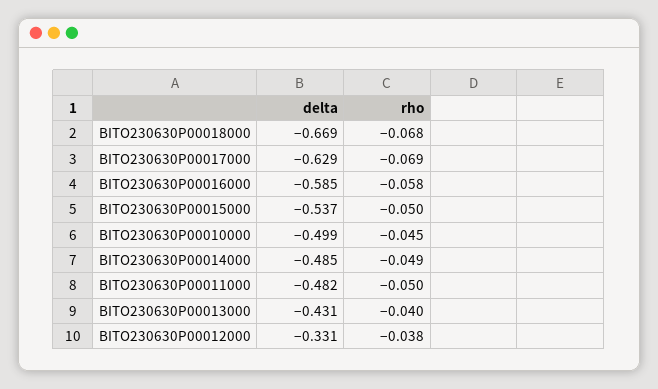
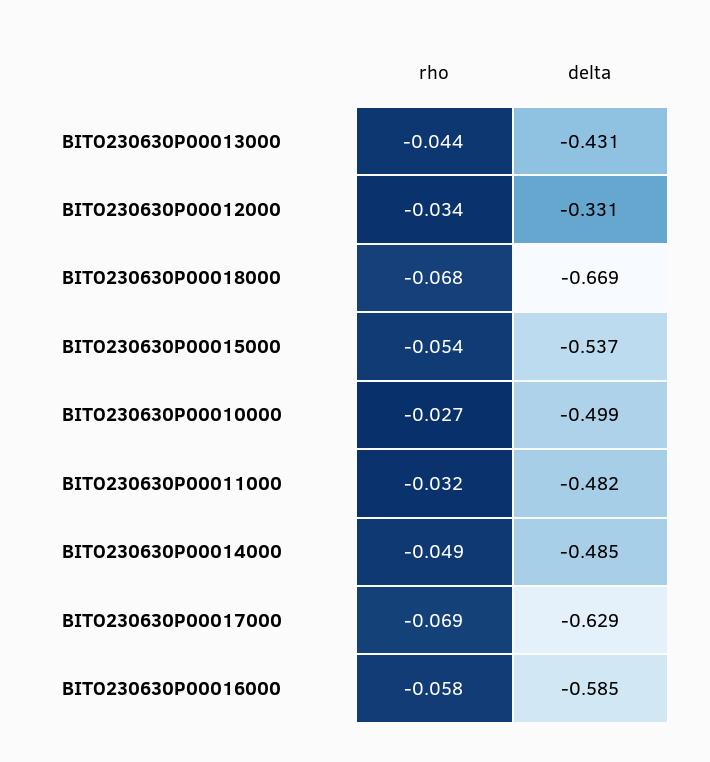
  {
    "delta": {
      "BITO230630P00018000": -0.669,
      "BITO230630P00017000": -0.629,
      "BITO230630P00016000": -0.585,
      "BITO230630P00015000": -0.537,
      "BITO230630P00010000": -0.499,
      "BITO230630P00014000": -0.485,
      "BITO230630P00011000": -0.482,
      "BITO230630P00013000": -0.431,
      "BITO230630P00012000": -0.331
    },
    "rho": {
      "BITO230630P00018000": -0.068,
      "BITO230630P00017000": -0.069,
      "BITO230630P00016000": -0.058,
-     "BITO230630P00015000": -0.05,
+     "BITO230630P00015000": -0.054,
-     "BITO230630P00010000": -0.045,
+     "BITO230630P00010000": -0.027,
      "BITO230630P00014000": -0.049,
-     "BITO230630P00011000": -0.05,
+     "BITO230630P00011000": -0.032,
-     "BITO230630P00013000": -0.04,
+     "BITO230630P00013000": -0.044,
-     "BITO230630P00012000": -0.038
+     "BITO230630P00012000": -0.034
    }
  }

